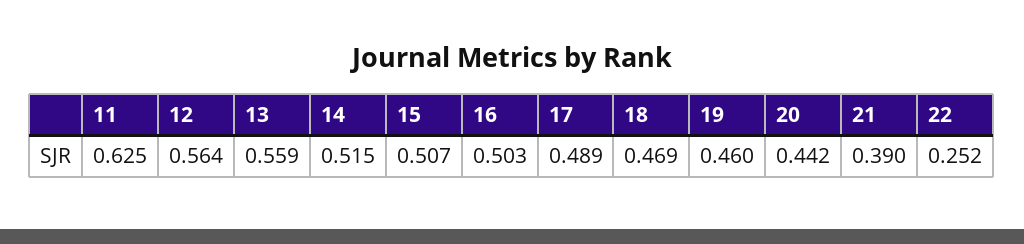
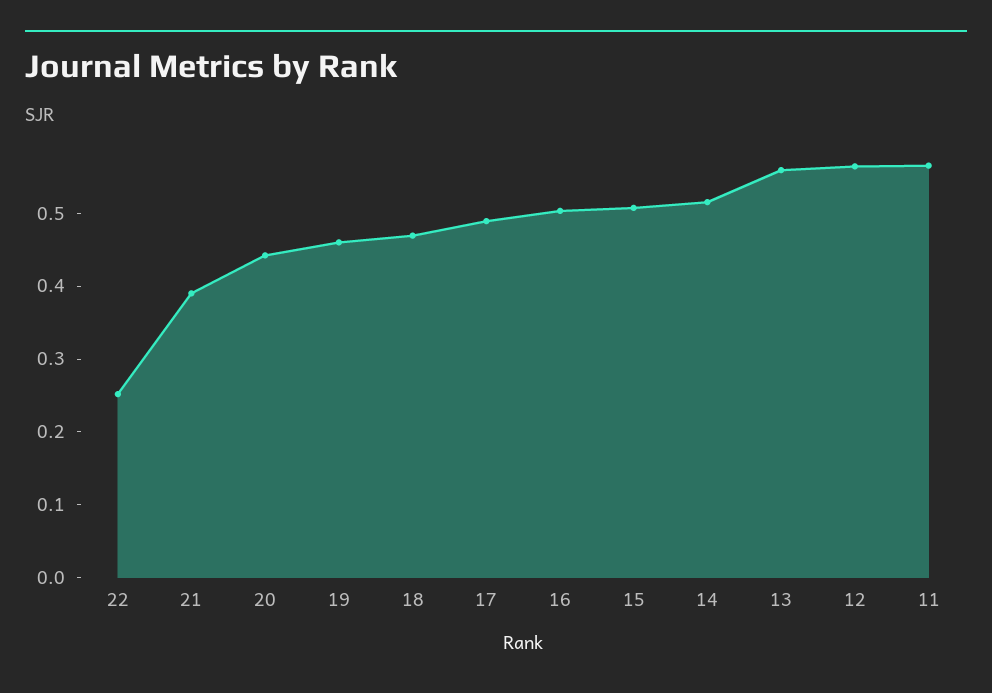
  {
-   "11": 0.625,
+   "11": 0.56,
    "12": 0.564,
    "13": 0.559,
    "14": 0.515,
    "15": 0.507,
    "16": 0.503,
    "17": 0.489,
    "18": 0.469,
    "19": 0.46,
    "20": 0.442,
    "21": 0.39,
    "22": 0.252
  }

